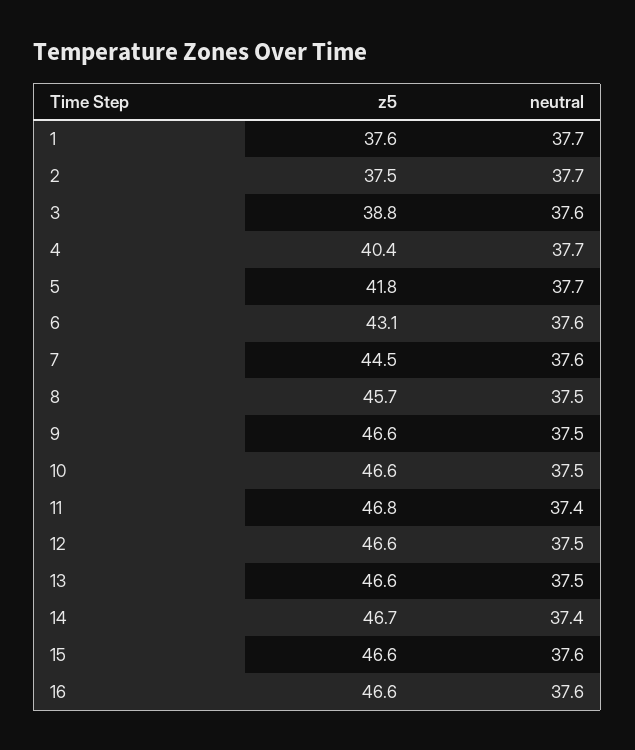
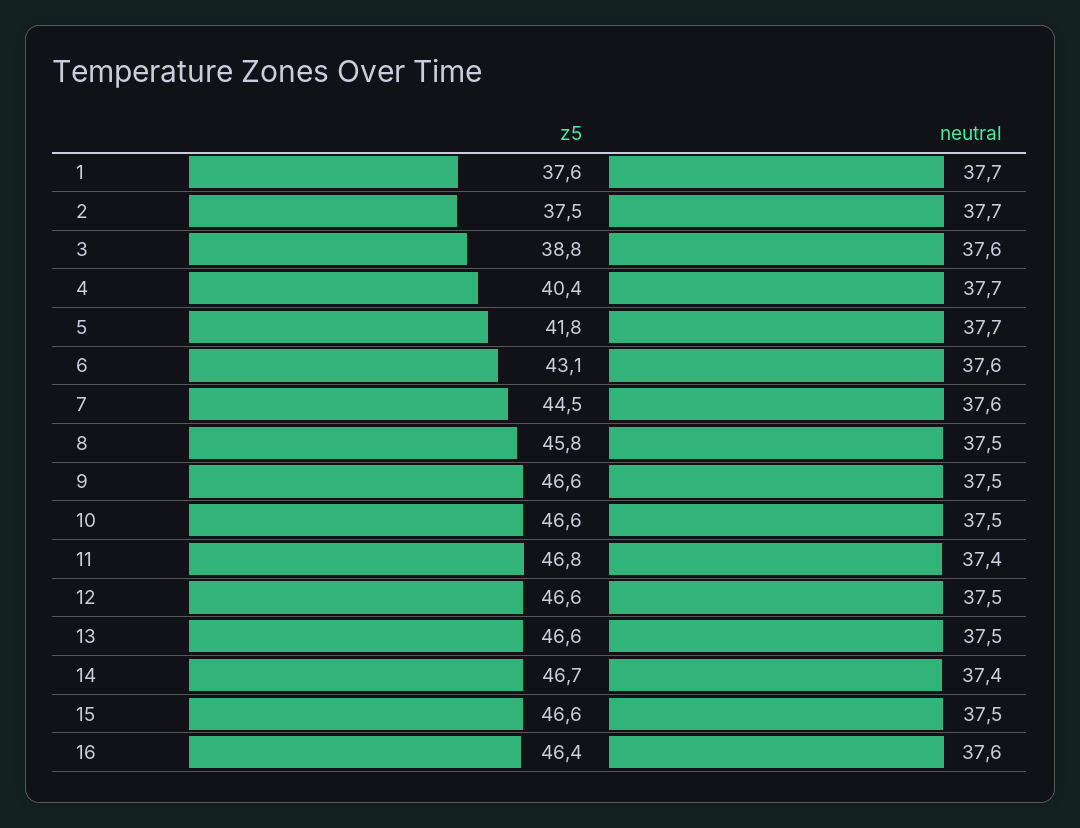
  {
    "z5": {
      "1": 37.6,
      "2": 37.5,
      "3": 38.8,
      "4": 40.4,
      "5": 41.8,
      "6": 43.1,
      "7": 44.5,
-     "8": 45.7,
+     "8": 45.8,
      "9": 46.6,
      "10": 46.6,
      "11": 46.8,
      "12": 46.6,
      "13": 46.6,
      "14": 46.7,
      "15": 46.6,
-     "16": 46.6
+     "16": 46.4
    },
    "neutral": {
      "1": 37.7,
      "2": 37.7,
      "3": 37.6,
      "4": 37.7,
      "5": 37.7,
      "6": 37.6,
      "7": 37.6,
      "8": 37.5,
      "9": 37.5,
      "10": 37.5,
      "11": 37.4,
      "12": 37.5,
      "13": 37.5,
      "14": 37.4,
-     "15": 37.6,
+     "15": 37.5,
      "16": 37.6
    }
  }

